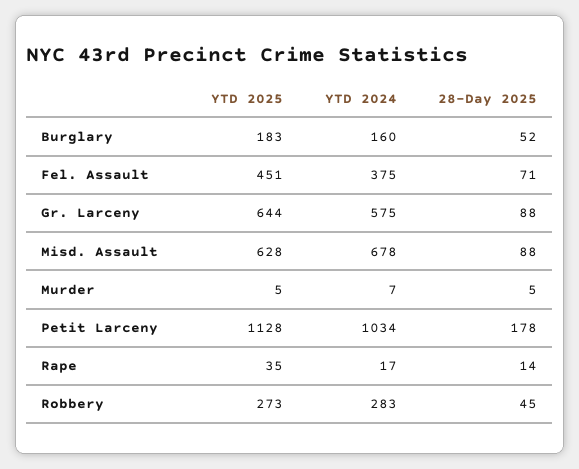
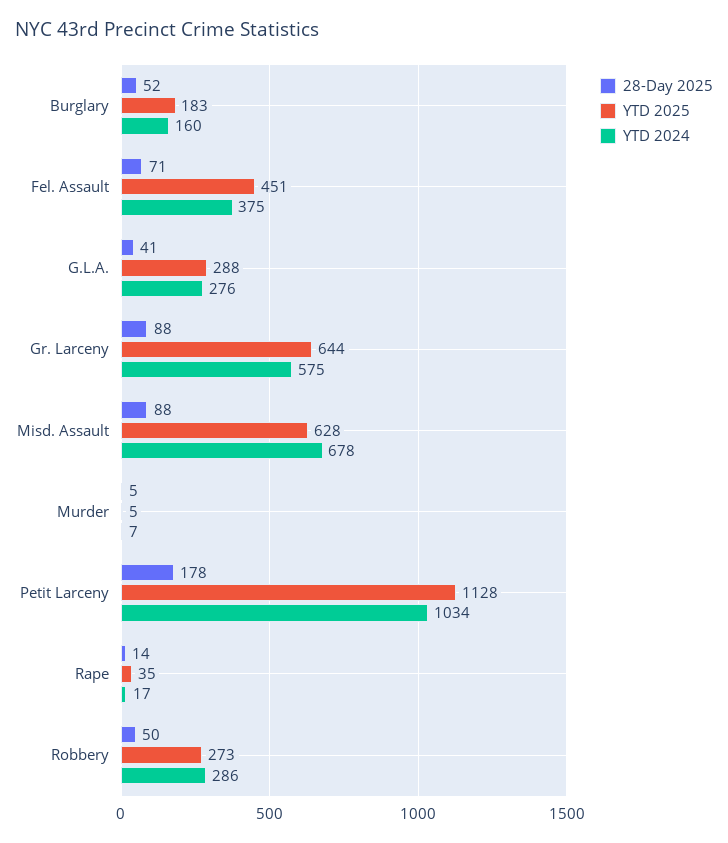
  {
    "YTD 2025": {
      "Burglary": 183,
      "Fel. Assault": 451,
      "Gr. Larceny": 644,
      "Misd. Assault": 628,
      "Murder": 5,
      "Petit Larceny": 1128,
      "Rape": 35,
-     "Robbery": 273
+     "Robbery": 273,
+     "G.L.A.": 288
    },
    "YTD 2024": {
      "Burglary": 160,
      "Fel. Assault": 375,
      "Gr. Larceny": 575,
      "Misd. Assault": 678,
      "Murder": 7,
      "Petit Larceny": 1034,
      "Rape": 17,
-     "Robbery": 283
+     "Robbery": 286,
+     "G.L.A.": 276
    },
    "28-Day 2025": {
      "Burglary": 52,
      "Fel. Assault": 71,
      "Gr. Larceny": 88,
      "Misd. Assault": 88,
      "Murder": 5,
      "Petit Larceny": 178,
      "Rape": 14,
-     "Robbery": 45
+     "Robbery": 50,
+     "G.L.A.": 41
    }
  }

